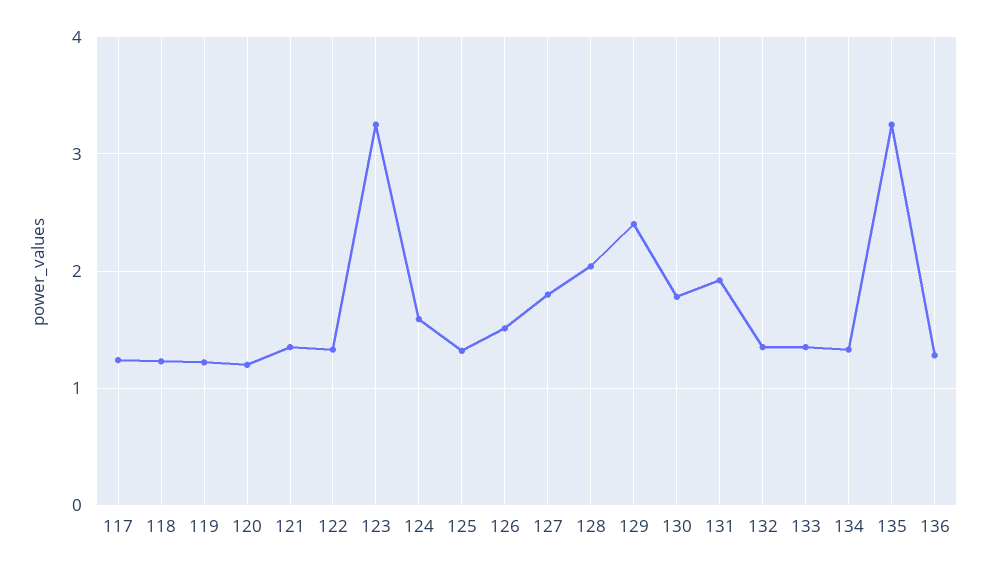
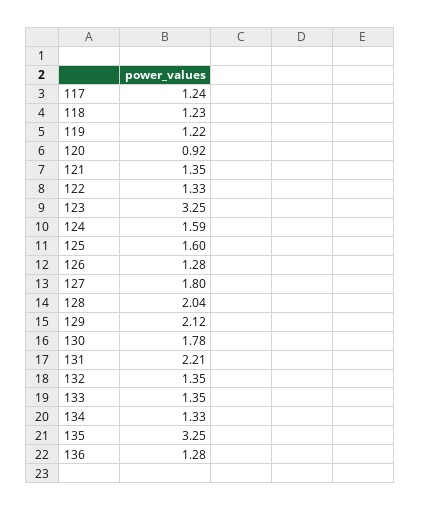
  {
    "117": 1.24,
    "118": 1.23,
    "119": 1.22,
-   "120": 1.2,
+   "120": 0.92,
    "121": 1.35,
    "122": 1.33,
    "123": 3.25,
    "124": 1.59,
-   "125": 1.3,
+   "125": 1.6,
-   "126": 1.5,
+   "126": 1.28,
    "127": 1.8,
    "128": 2.04,
-   "129": 2.4,
+   "129": 2.12,
    "130": 1.78,
-   "131": 1.9,
+   "131": 2.21,
    "132": 1.35,
    "133": 1.35,
    "134": 1.33,
    "135": 3.25,
    "136": 1.28
  }

